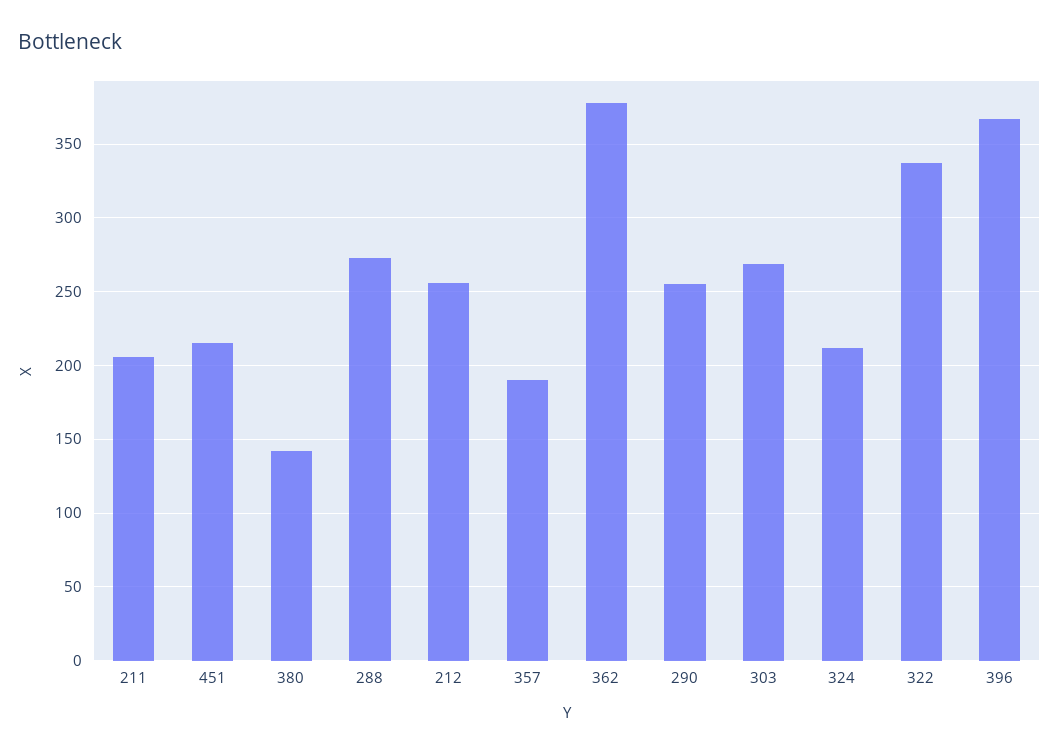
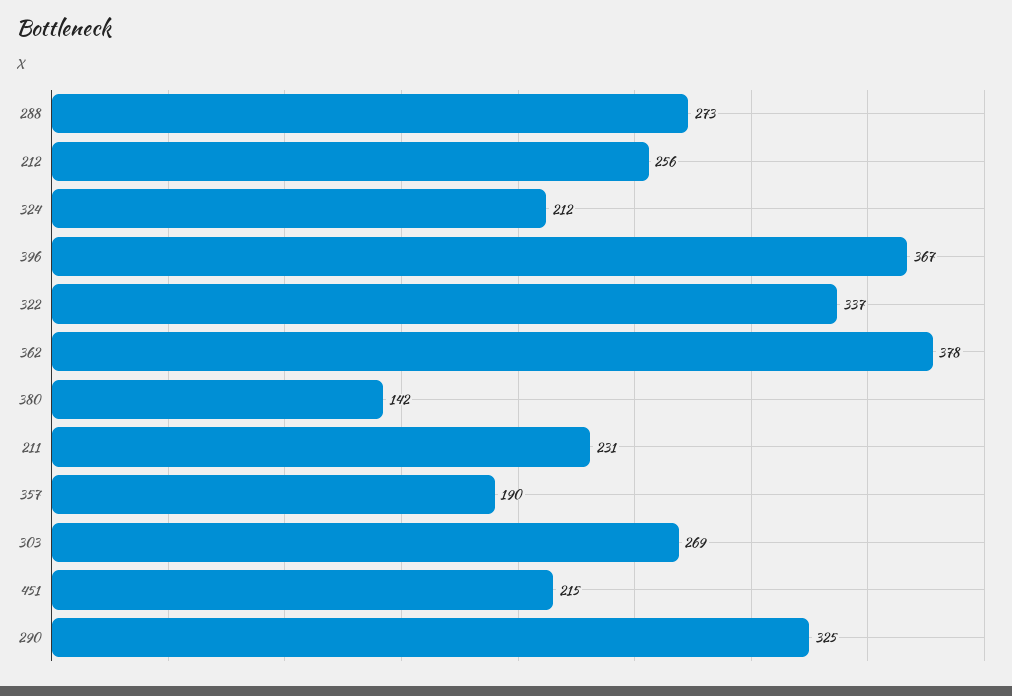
  {
-   "211": 205,
+   "211": 231,
    "451": 215,
    "380": 142,
    "288": 273,
    "212": 256,
    "357": 190,
    "362": 378,
-   "290": 255,
+   "290": 325,
    "303": 269,
    "324": 212,
    "322": 337,
    "396": 367
  }

